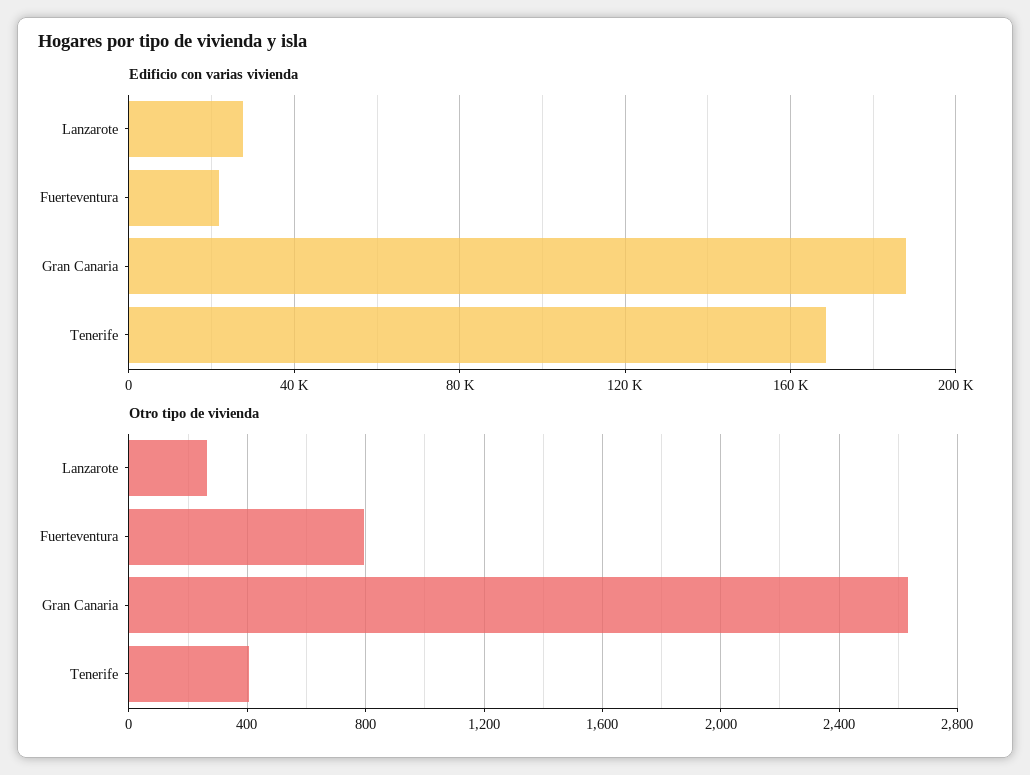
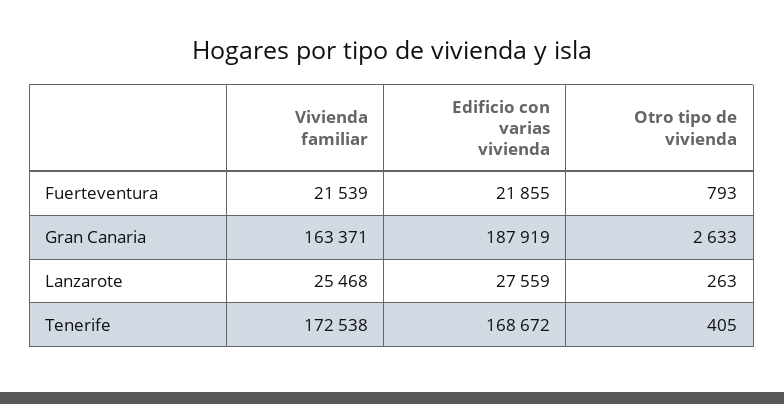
  {
    "Edificio con varias vivienda": {
      "Lanzarote": 27559,
      "Fuerteventura": 21855,
      "Gran Canaria": 187919,
      "Tenerife": 168672
    },
    "Otro tipo de vivienda": {
      "Lanzarote": 263,
      "Fuerteventura": 793,
      "Gran Canaria": 2633,
      "Tenerife": 405
-   }
+   },
+   "Vivienda familiar": {
+     "Fuerteventura": 21539,
+     "Gran Canaria": 163371,
+     "Lanzarote": 25468,
+     "Tenerife": 172538
+   }
  }

